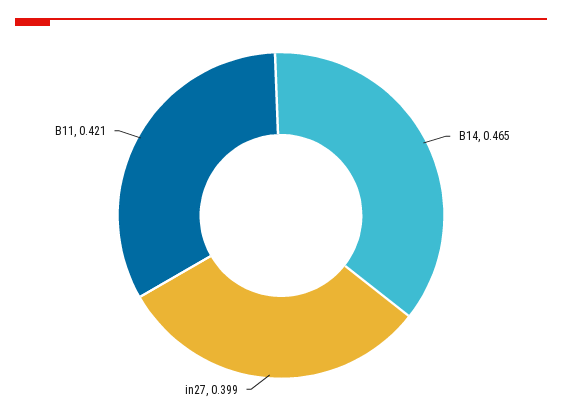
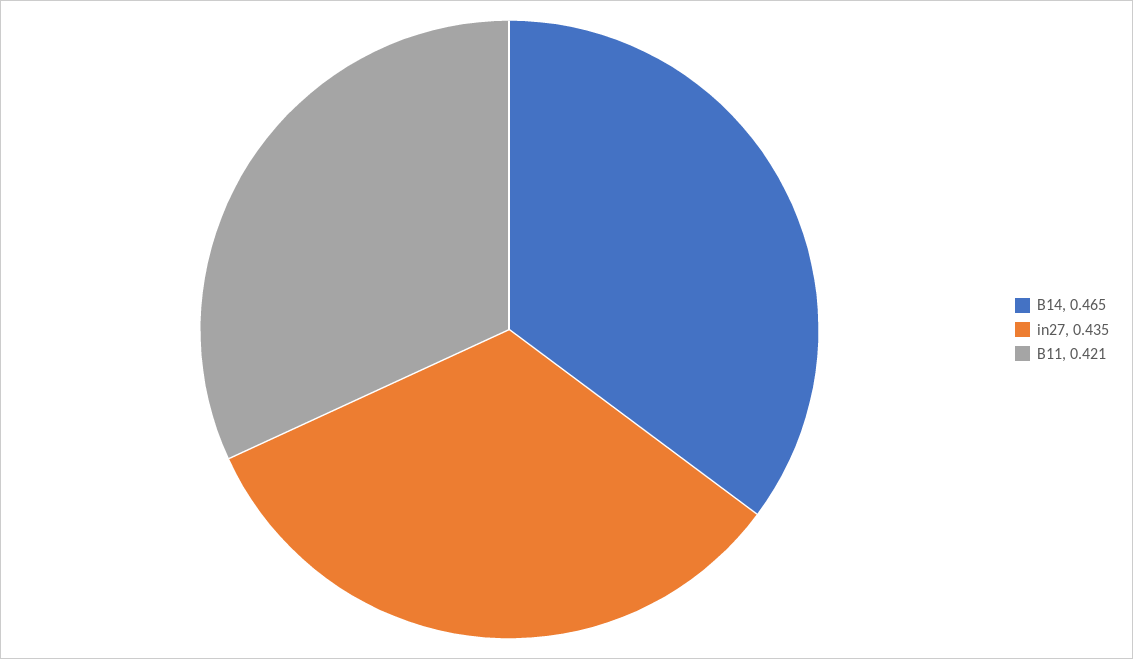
  {
    "B14": 0.465,
-   "in27": 0.399,
+   "in27": 0.435,
    "B11": 0.421
  }

